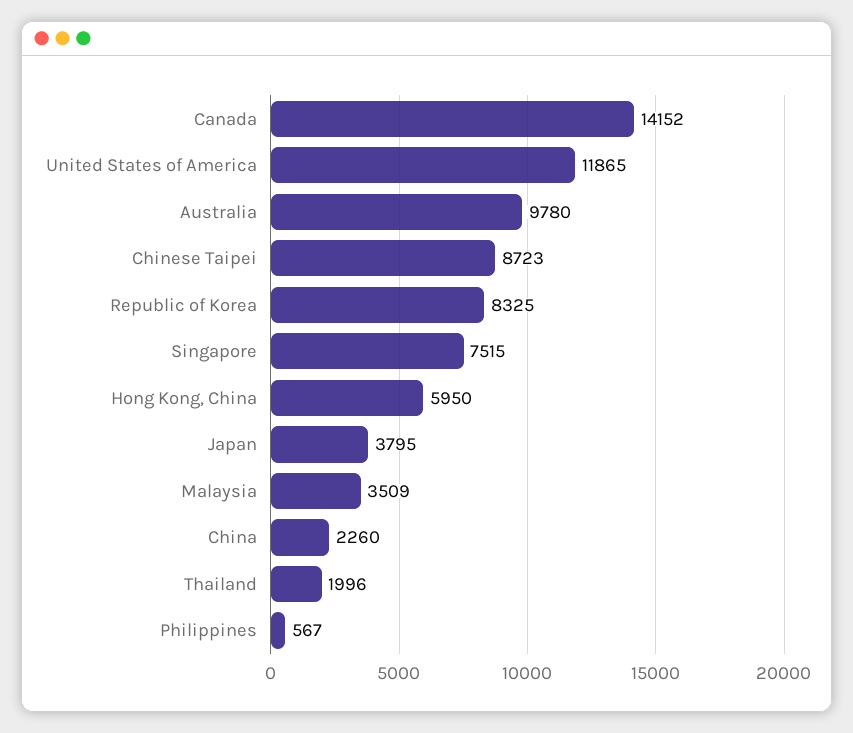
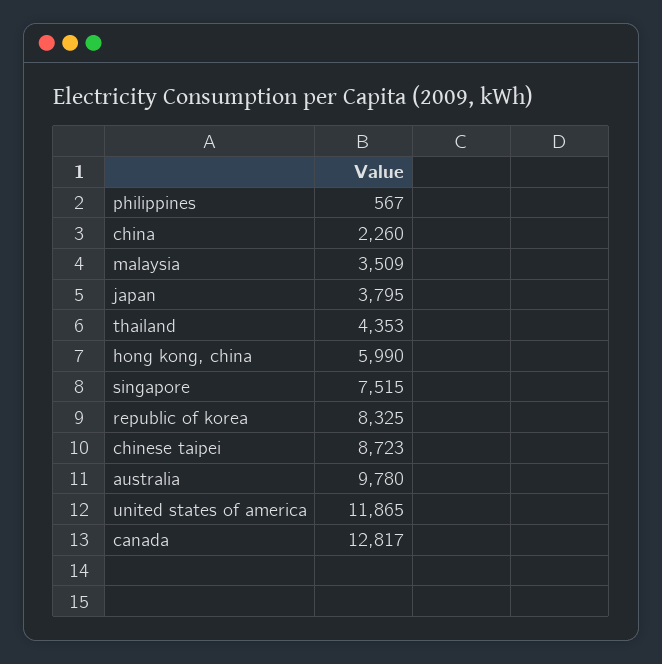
  {
-   "Canada": 14152,
+   "Canada": 12817,
    "United States of America": 11865,
    "Australia": 9780,
    "Chinese Taipei": 8723,
    "Republic of Korea": 8325,
    "Singapore": 7515,
-   "Hong Kong, China": 5950,
+   "Hong Kong, China": 5990,
    "Japan": 3795,
    "Malaysia": 3509,
    "China": 2260,
-   "Thailand": 1996,
+   "Thailand": 4353,
    "Philippines": 567
  }

